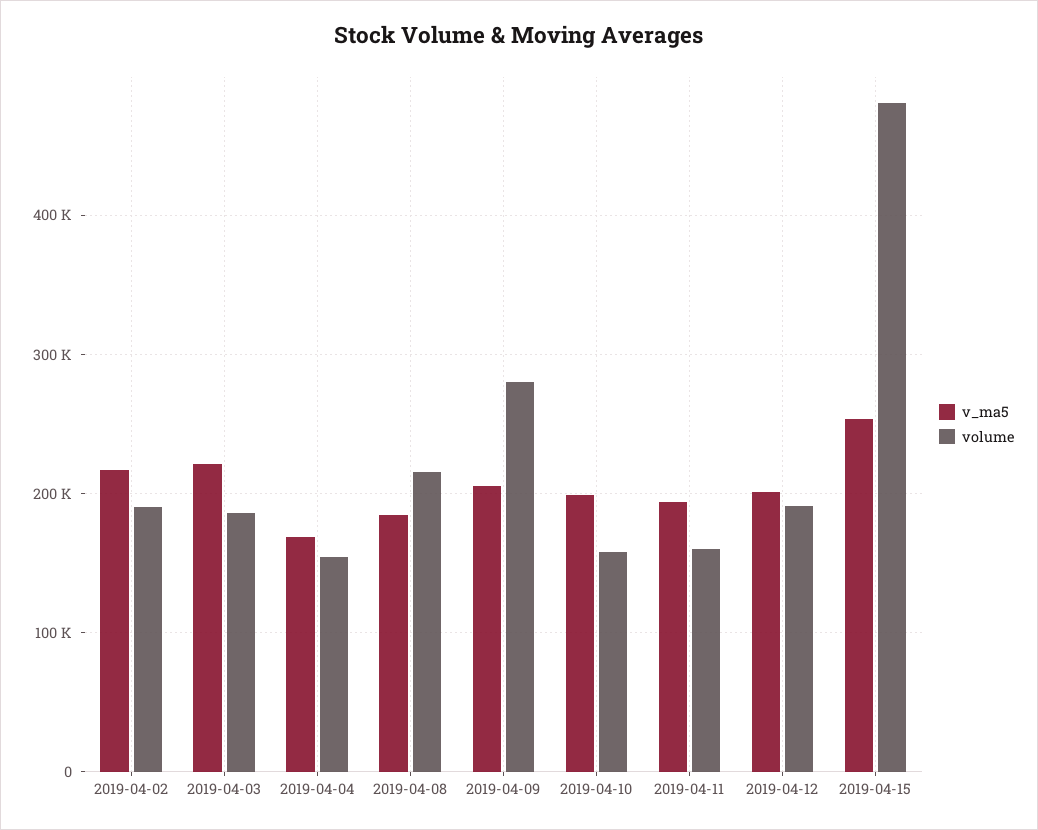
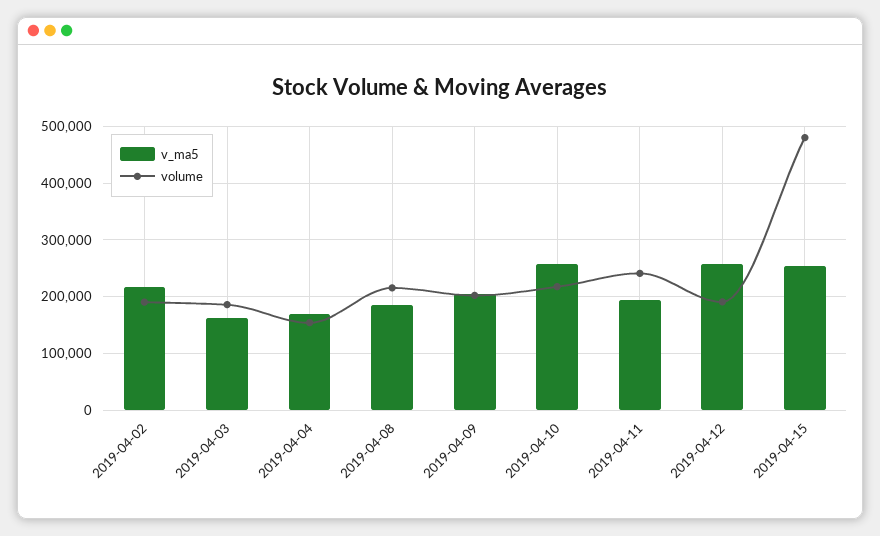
  {
    "v_ma5": {
      "2019-04-02": 220000,
-     "2019-04-03": 220000,
+     "2019-04-03": 160000,
      "2019-04-04": 170000,
      "2019-04-08": 180000,
      "2019-04-09": 210000,
-     "2019-04-10": 200000,
+     "2019-04-10": 260000,
      "2019-04-11": 190000,
-     "2019-04-12": 200000,
+     "2019-04-12": 260000,
      "2019-04-15": 250000
    },
    "volume": {
      "2019-04-02": 190000,
      "2019-04-03": 190000,
      "2019-04-04": 150000,
      "2019-04-08": 220000,
-     "2019-04-09": 280000,
+     "2019-04-09": 200000,
-     "2019-04-10": 160000,
+     "2019-04-10": 220000,
-     "2019-04-11": 160000,
+     "2019-04-11": 240000,
      "2019-04-12": 190000,
      "2019-04-15": 480000
    }
  }

